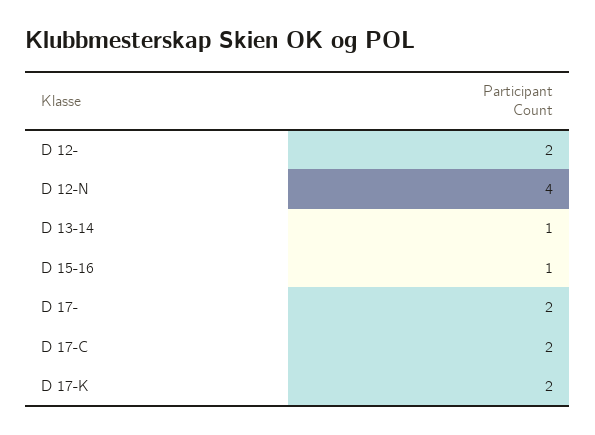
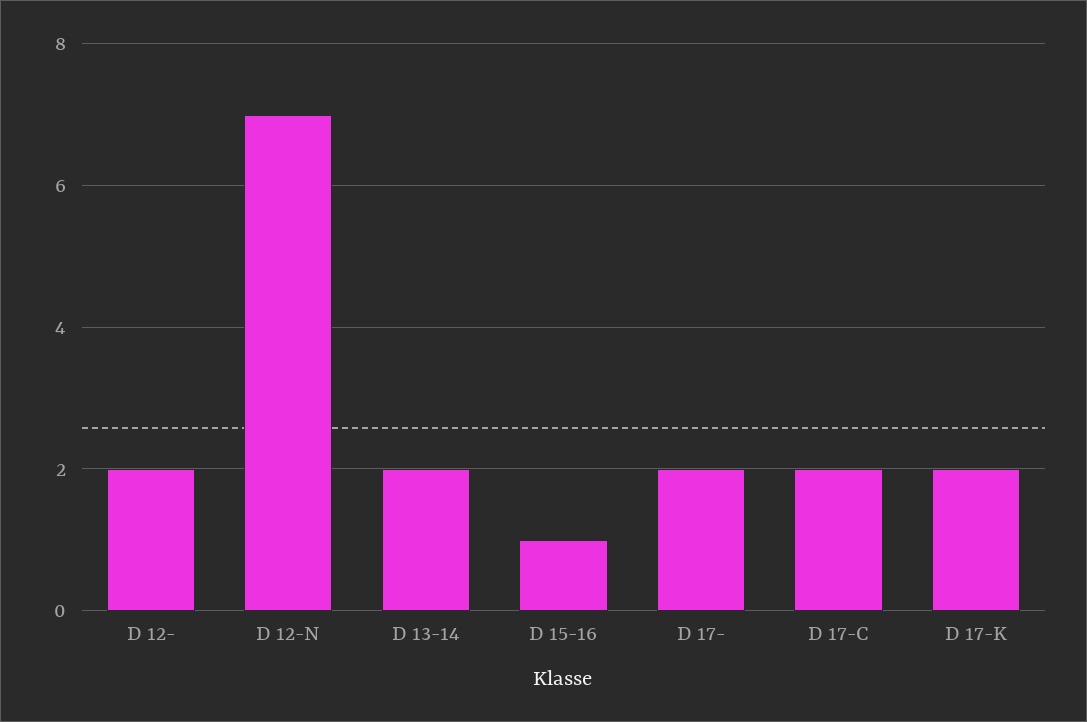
  {
    "D 12-": 2,
-   "D 12-N": 4,
+   "D 12-N": 7,
-   "D 13-14": 1,
+   "D 13-14": 2,
    "D 15-16": 1,
    "D 17-": 2,
    "D 17-C": 2,
    "D 17-K": 2
  }

